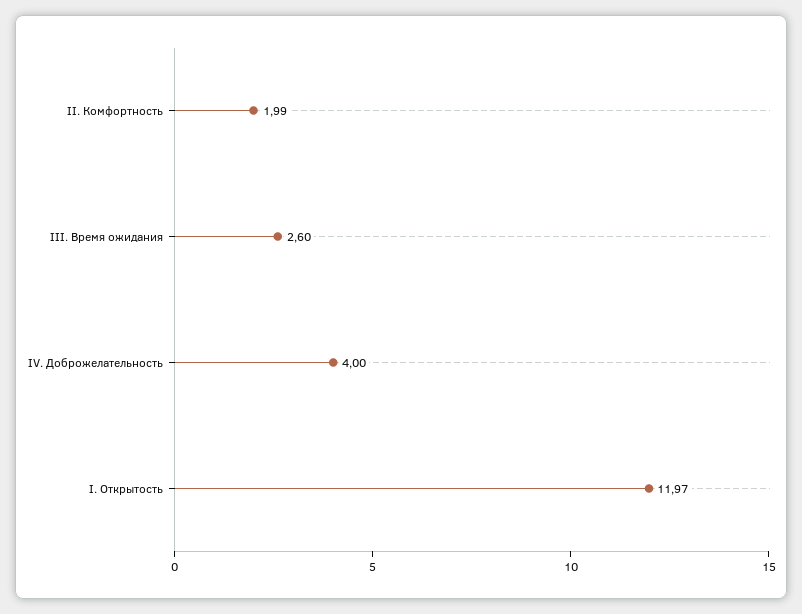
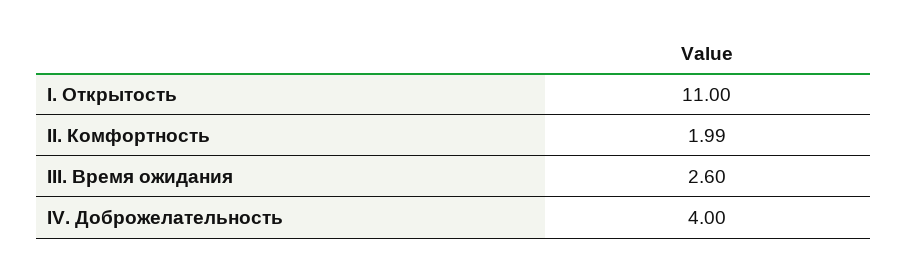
  {
    "II. Комфортность": 1.99,
    "III. Время ожидания": 2.6,
    "IV. Доброжелательность": 4,
-   "I. Открытость": 11.97
+   "I. Открытость": 11
  }

